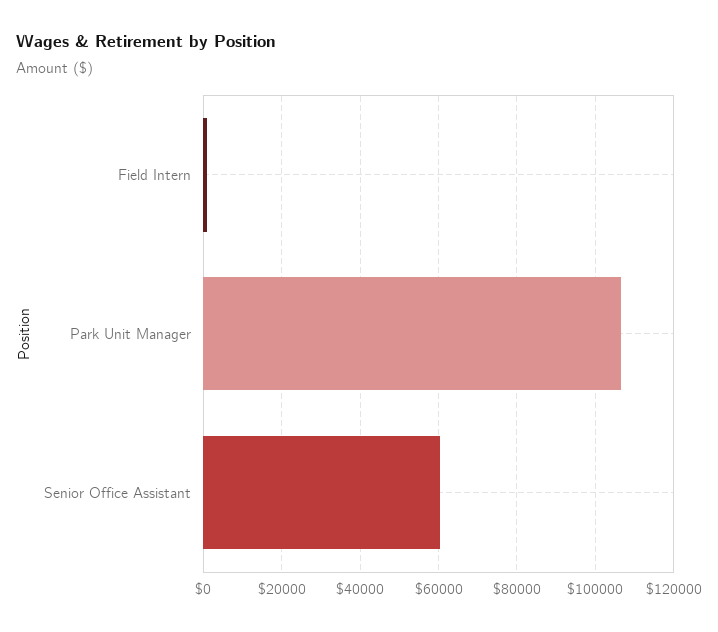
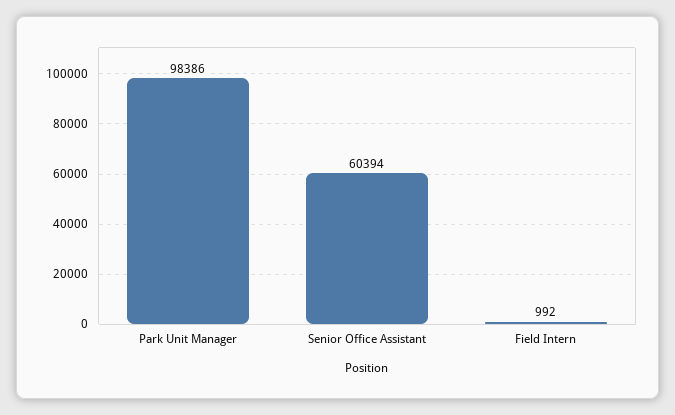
  {
    "Field Intern": 992,
-   "Park Unit Manager": 106000,
+   "Park Unit Manager": 98386,
    "Senior Office Assistant": 60394
  }

